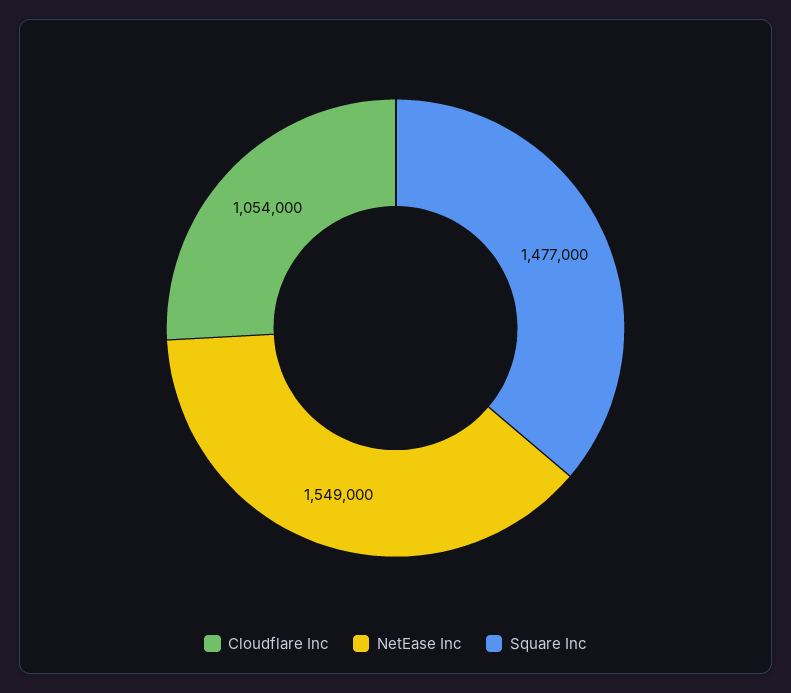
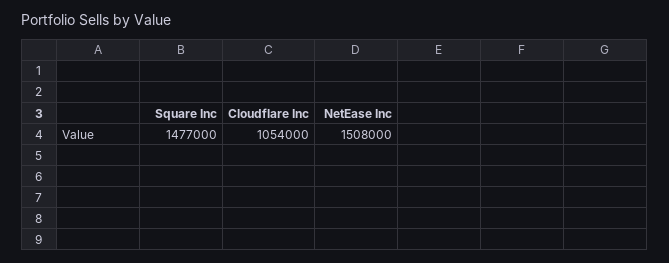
  {
    "Cloudflare Inc": 1054000,
-   "NetEase Inc": 1549000,
+   "NetEase Inc": 1508000,
    "Square Inc": 1477000
  }

